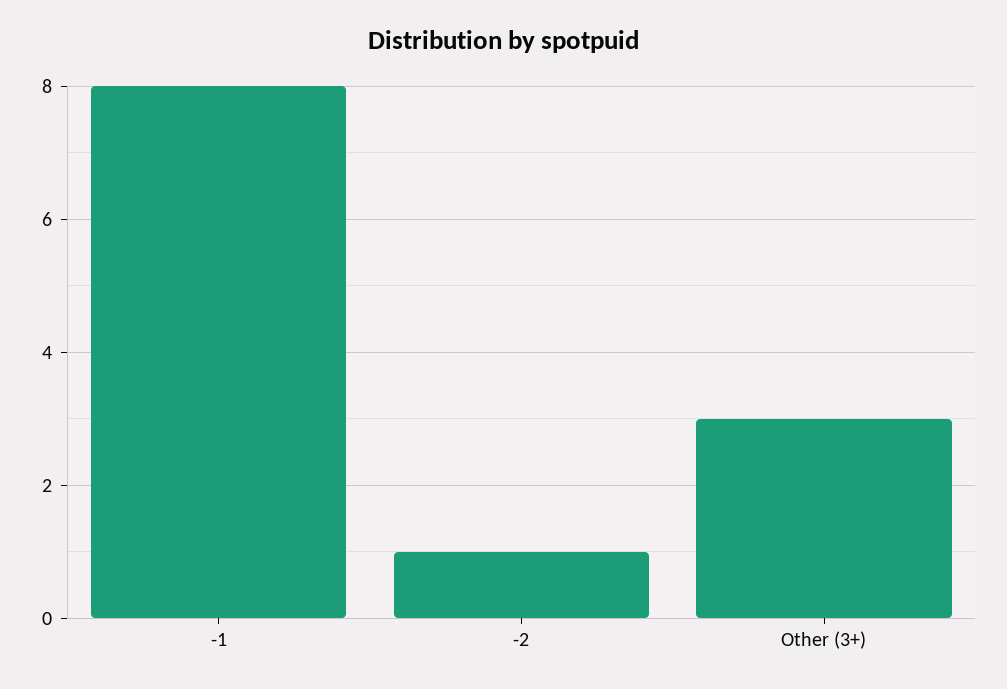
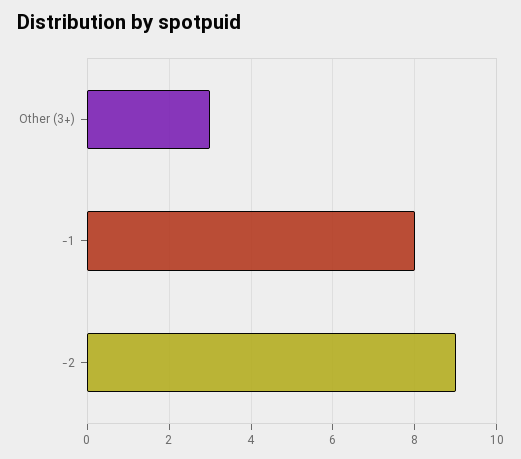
  {
    "-1": 8,
-   "-2": 1,
+   "-2": 9,
    "Other (3+)": 3
  }

